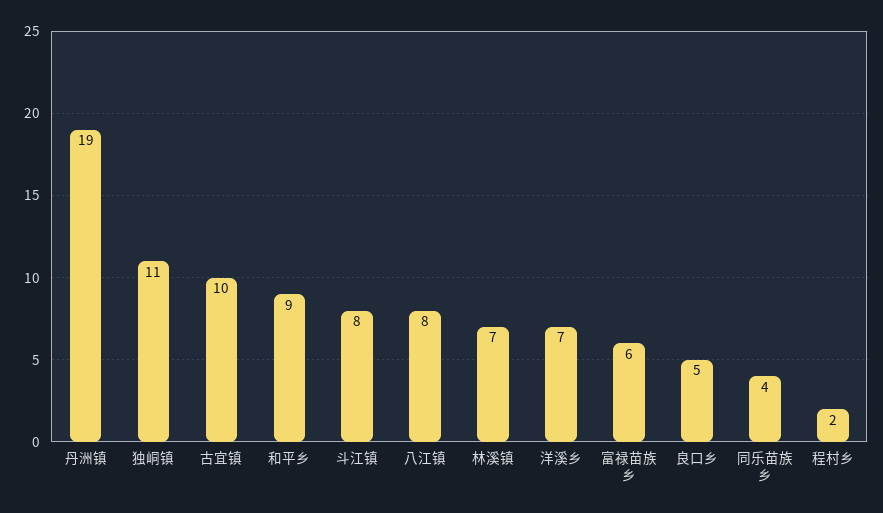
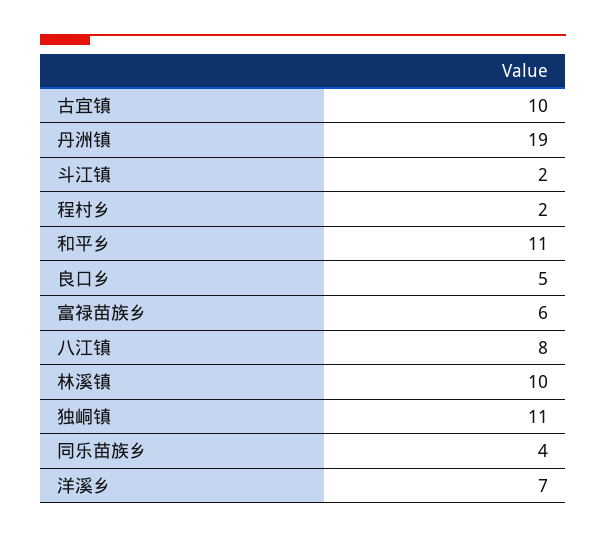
  {
    "丹洲镇": 19,
    "独峒镇": 11,
    "古宜镇": 10,
-   "和平乡": 9,
+   "和平乡": 11,
-   "斗江镇": 8,
+   "斗江镇": 2,
    "八江镇": 8,
-   "林溪镇": 7,
+   "林溪镇": 10,
    "洋溪乡": 7,
    "富禄苗族乡": 6,
    "良口乡": 5,
    "同乐苗族乡": 4,
    "程村乡": 2
  }

